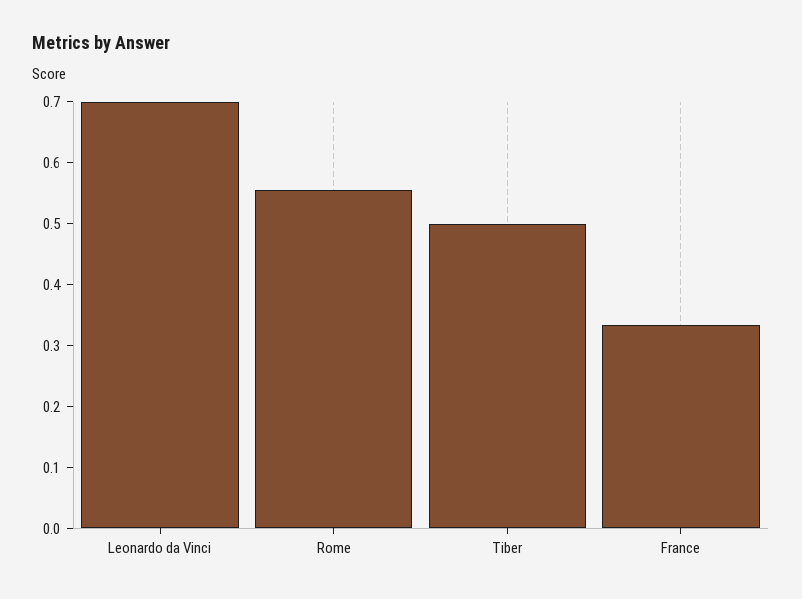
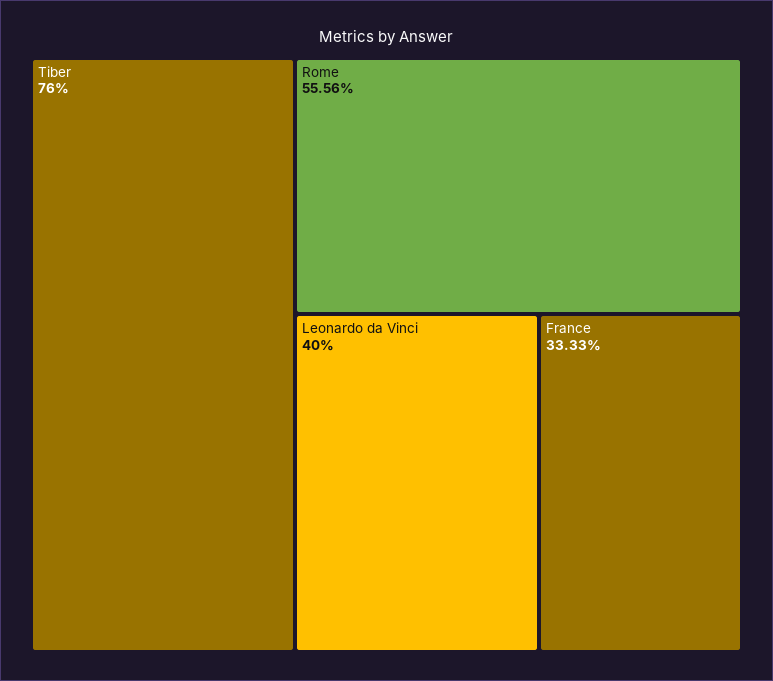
  {
-   "Leonardo da Vinci": 0.7,
+   "Leonardo da Vinci": 0.4,
    "Rome": 0.5556,
-   "Tiber": 0.5,
+   "Tiber": 0.76,
    "France": 0.3333
  }

